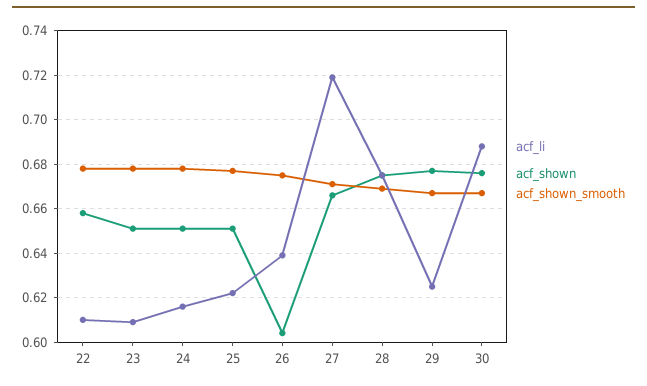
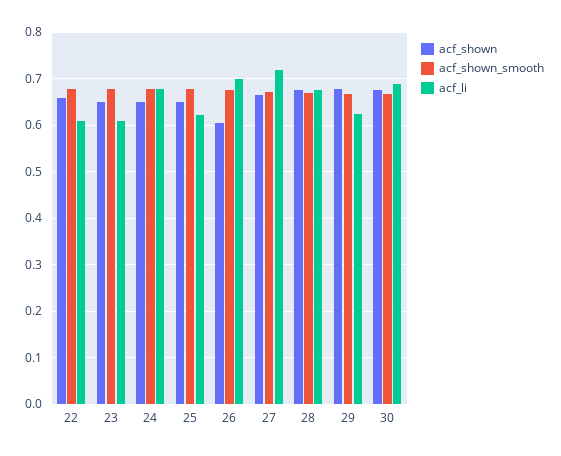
  {
    "acf_li": {
      "22": 0.61,
      "23": 0.61,
-     "24": 0.615,
+     "24": 0.68,
      "25": 0.62,
-     "26": 0.64,
+     "26": 0.7,
      "27": 0.72,
      "28": 0.675,
      "29": 0.625,
      "30": 0.69
    },
    "acf_shown": {
      "22": 0.66,
      "23": 0.65,
      "24": 0.65,
      "25": 0.65,
      "26": 0.605,
      "27": 0.665,
      "28": 0.675,
      "29": 0.675,
      "30": 0.675
    },
    "acf_shown_smooth": {
      "22": 0.68,
      "23": 0.68,
      "24": 0.68,
      "25": 0.675,
      "26": 0.675,
      "27": 0.67,
      "28": 0.67,
      "29": 0.665,
      "30": 0.665
    }
  }

